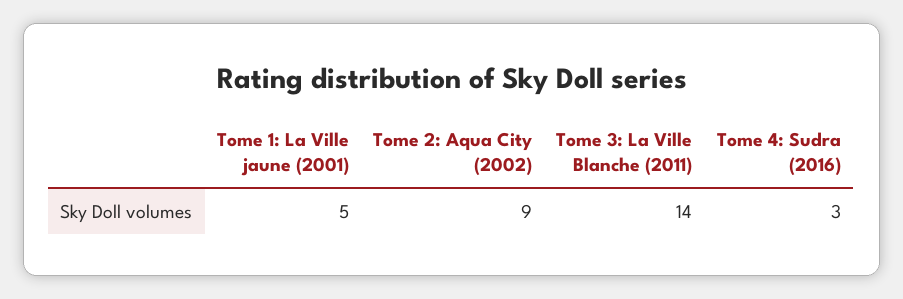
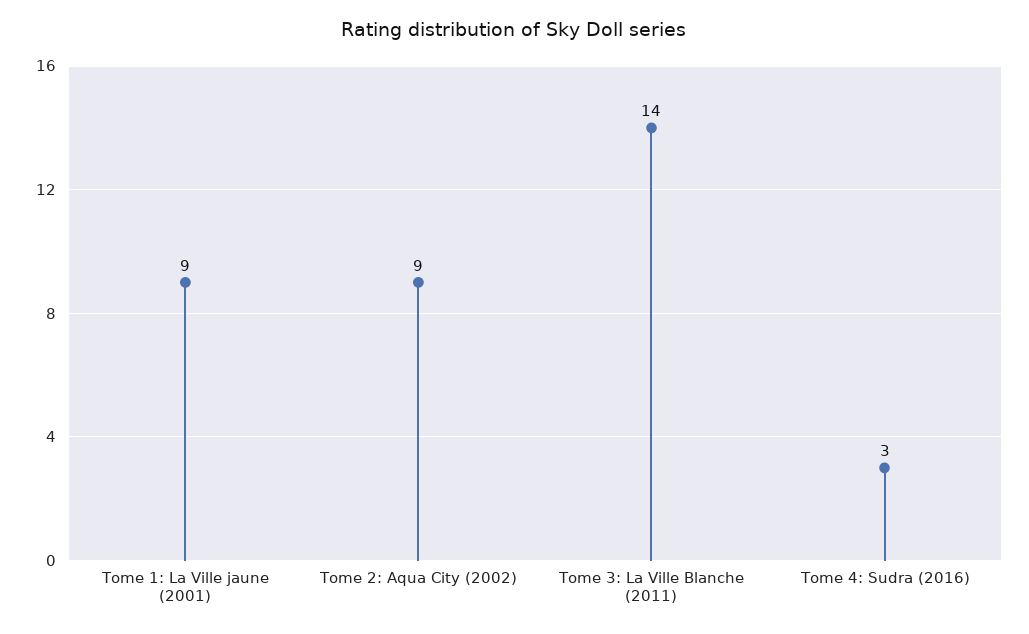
  {
-   "Tome 1: La Ville jaune (2001)": 5,
+   "Tome 1: La Ville jaune (2001)": 9,
    "Tome 2: Aqua City (2002)": 9,
    "Tome 3: La Ville Blanche (2011)": 14,
    "Tome 4: Sudra (2016)": 3
  }

